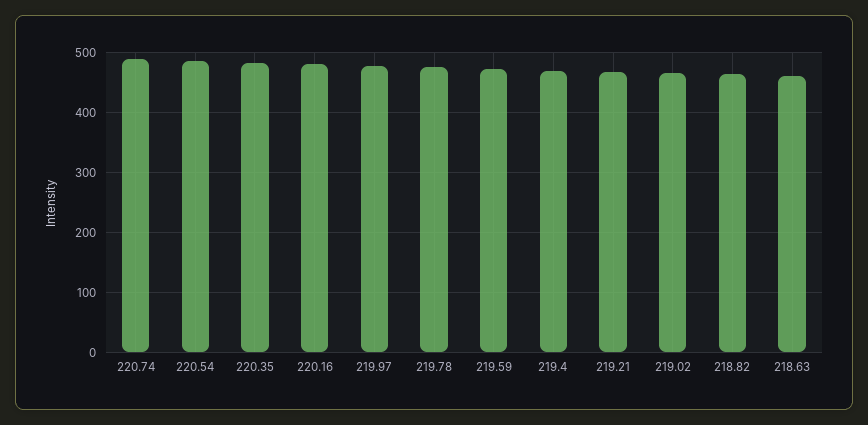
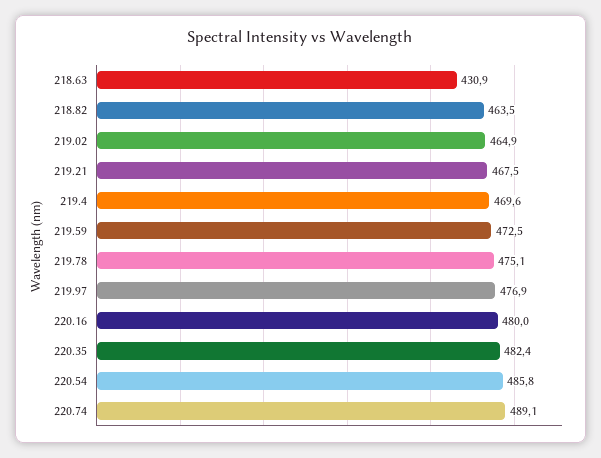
  {
    "220.74": 489.1,
    "220.54": 485.8,
    "220.35": 482.4,
    "220.16": 480,
    "219.97": 476.9,
    "219.78": 475.1,
    "219.59": 472.5,
    "219.4": 469.6,
    "219.21": 467.5,
    "219.02": 464.9,
    "218.82": 463.5,
-   "218.63": 460
+   "218.63": 430.9
  }

